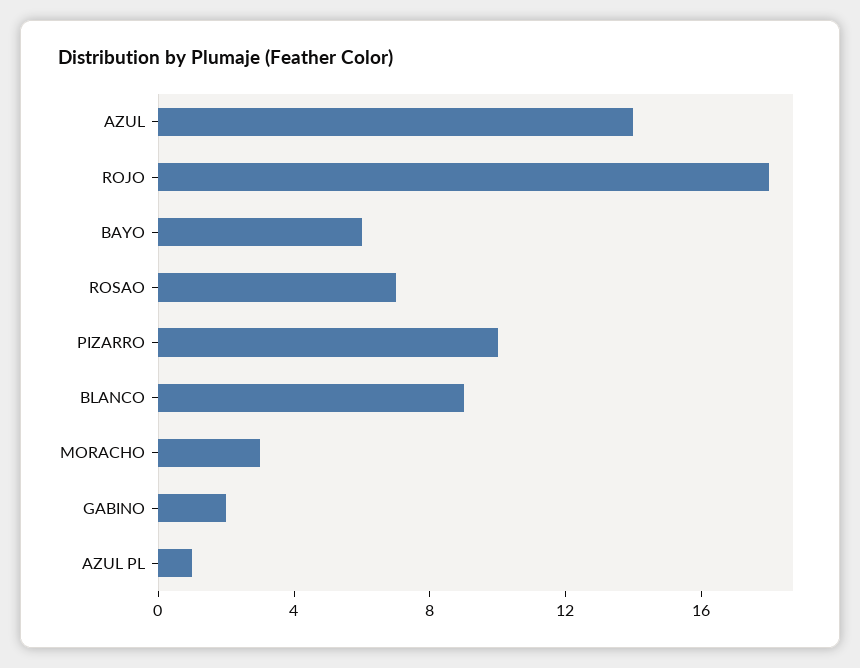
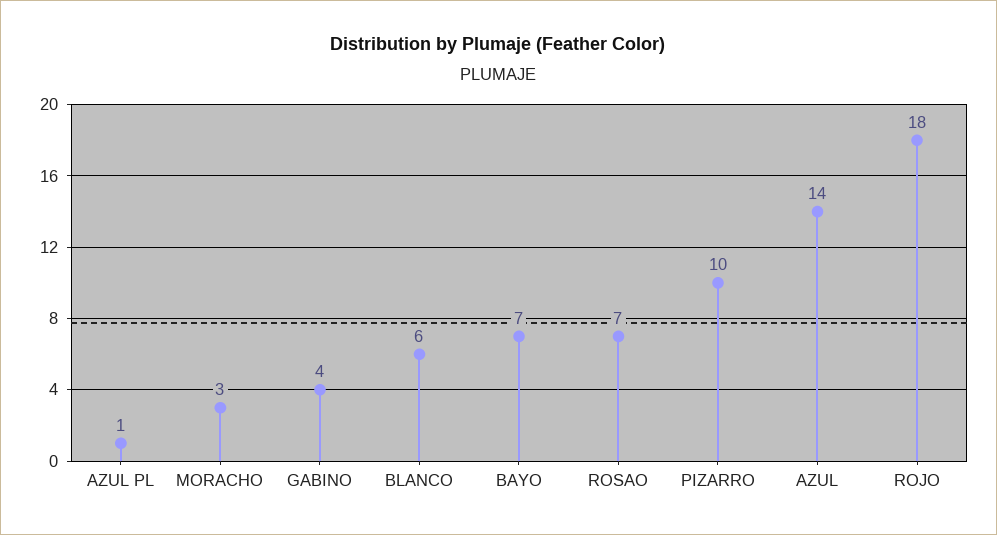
  {
    "AZUL": 14,
    "ROJO": 18,
-   "BAYO": 6,
+   "BAYO": 7,
    "ROSAO": 7,
    "PIZARRO": 10,
-   "BLANCO": 9,
+   "BLANCO": 6,
    "MORACHO": 3,
-   "GABINO": 2,
+   "GABINO": 4,
    "AZUL PL": 1
  }

